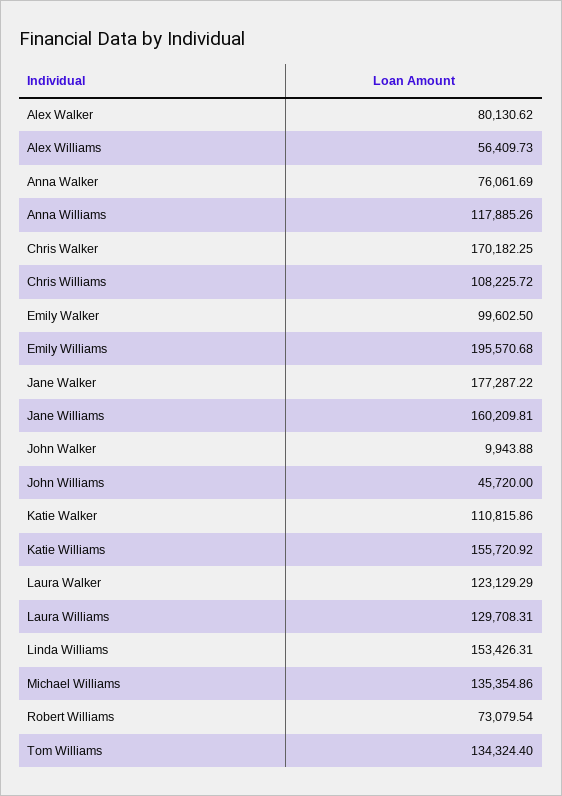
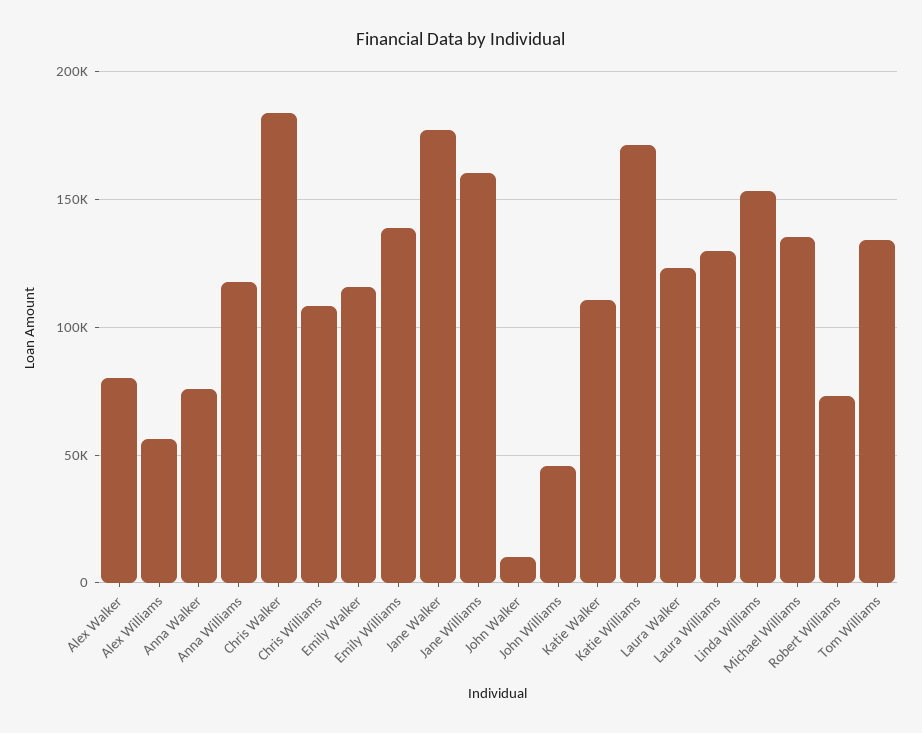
  {
    "Alex Walker": 80130.62,
    "Alex Williams": 56409.73,
    "Anna Walker": 76061.69,
    "Anna Williams": 117885.26,
-   "Chris Walker": 170182.25,
+   "Chris Walker": 185000,
    "Chris Williams": 108225.72,
-   "Emily Walker": 99602.5,
+   "Emily Walker": 115000,
-   "Emily Williams": 195570.68,
+   "Emily Williams": 140000,
    "Jane Walker": 177287.22,
    "Jane Williams": 160209.81,
    "John Walker": 9943.88,
    "John Williams": 45720,
    "Katie Walker": 110815.86,
-   "Katie Williams": 155720.92,
+   "Katie Williams": 170000,
    "Laura Walker": 123129.29,
    "Laura Williams": 129708.31,
    "Linda Williams": 153426.31,
    "Michael Williams": 135354.86,
    "Robert Williams": 73079.54,
    "Tom Williams": 134324.4
  }

